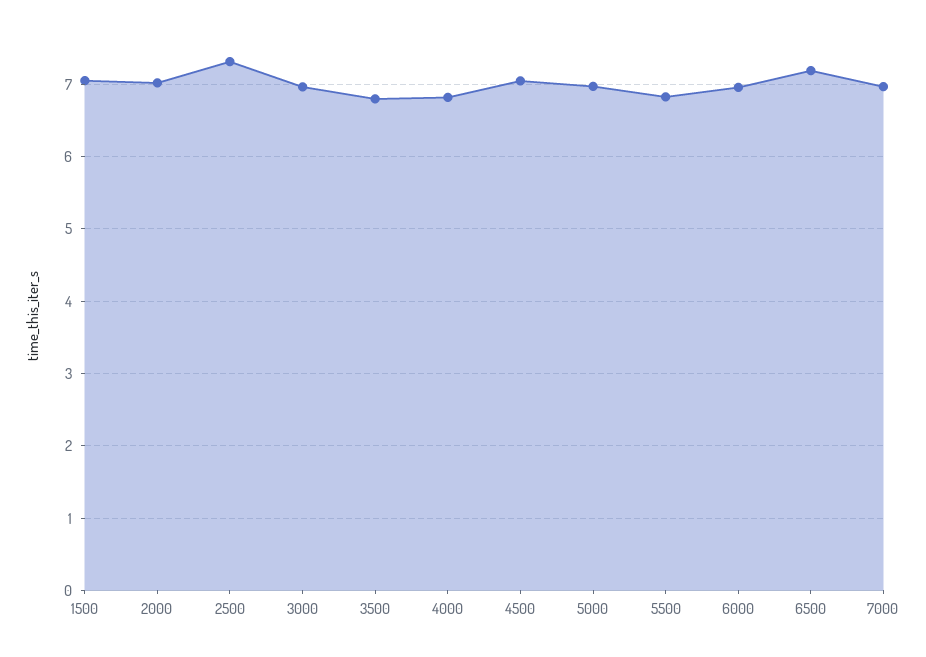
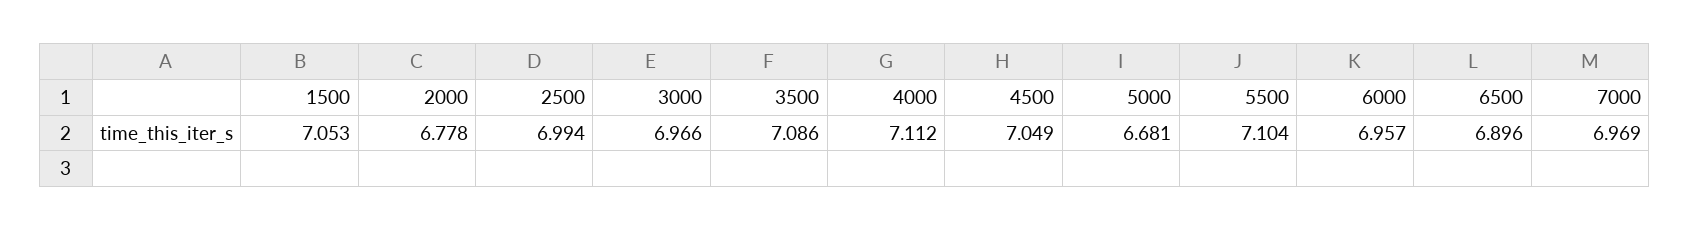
  {
    "1500": 7.053,
-   "2000": 7,
+   "2000": 6.778,
-   "2500": 7.3,
+   "2500": 6.994,
    "3000": 6.966,
-   "3500": 6.8,
+   "3500": 7.086,
-   "4000": 6.8,
+   "4000": 7.112,
    "4500": 7.049,
-   "5000": 7,
+   "5000": 6.681,
-   "5500": 6.8,
+   "5500": 7.104,
    "6000": 6.957,
-   "6500": 7.2,
+   "6500": 6.896,
    "7000": 6.969
  }

